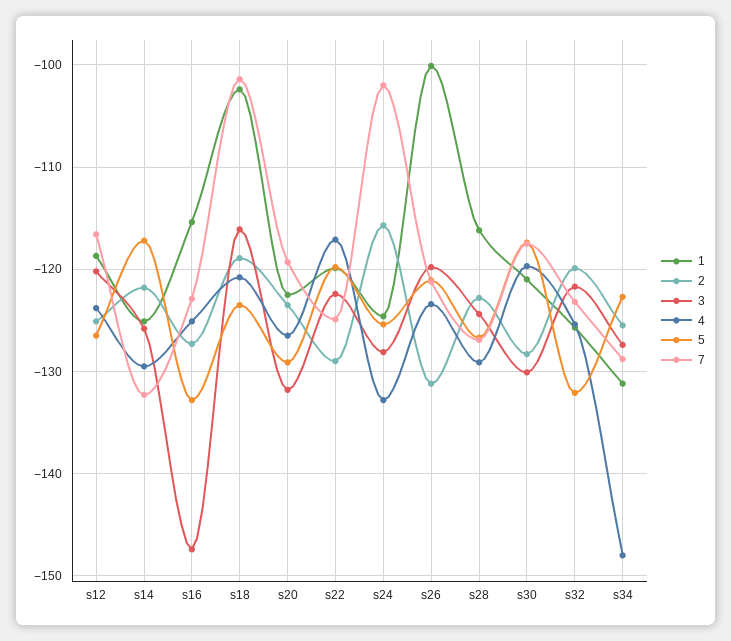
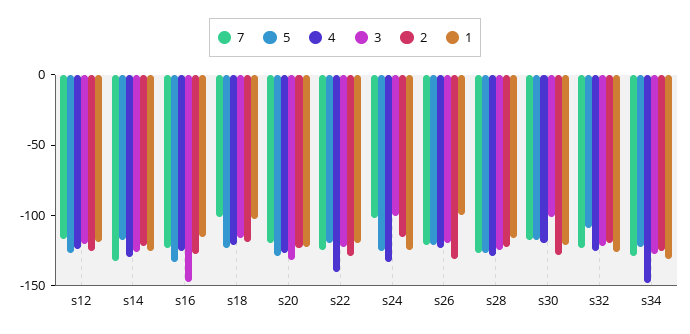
  {
    "1": {
      "s12": -119,
      "s14": -125,
      "s16": -115,
      "s18": -102,
      "s20": -123,
      "s22": -120,
      "s24": -125,
      "s26": -100,
      "s28": -116,
      "s30": -121,
      "s32": -126,
      "s34": -131
    },
    "2": {
      "s12": -125,
      "s14": -122,
      "s16": -127,
      "s18": -119,
      "s20": -124,
      "s22": -129,
      "s24": -116,
      "s26": -131,
      "s28": -123,
      "s30": -128,
      "s32": -120,
      "s34": -126
    },
    "3": {
      "s12": -120,
      "s14": -126,
      "s16": -147,
      "s18": -116,
      "s20": -132,
      "s22": -122,
-     "s24": -128,
+     "s24": -100,
      "s26": -120,
      "s28": -124,
-     "s30": -130,
+     "s30": -100,
      "s32": -122,
      "s34": -127
    },
    "4": {
      "s12": -124,
      "s14": -130,
      "s16": -125,
      "s18": -121,
      "s20": -127,
-     "s22": -117,
+     "s22": -140,
      "s24": -133,
      "s26": -123,
      "s28": -129,
      "s30": -120,
      "s32": -125,
      "s34": -148
    },
    "5": {
      "s12": -127,
      "s14": -117,
      "s16": -133,
      "s18": -124,
      "s20": -129,
      "s22": -120,
      "s24": -125,
      "s26": -121,
      "s28": -127,
      "s30": -117,
-     "s32": -132,
+     "s32": -110,
      "s34": -123
    },
    "7": {
      "s12": -117,
      "s14": -132,
      "s16": -123,
      "s18": -101,
      "s20": -119,
      "s22": -125,
      "s24": -102,
      "s26": -121,
      "s28": -127,
      "s30": -118,
      "s32": -123,
      "s34": -129
    }
  }

